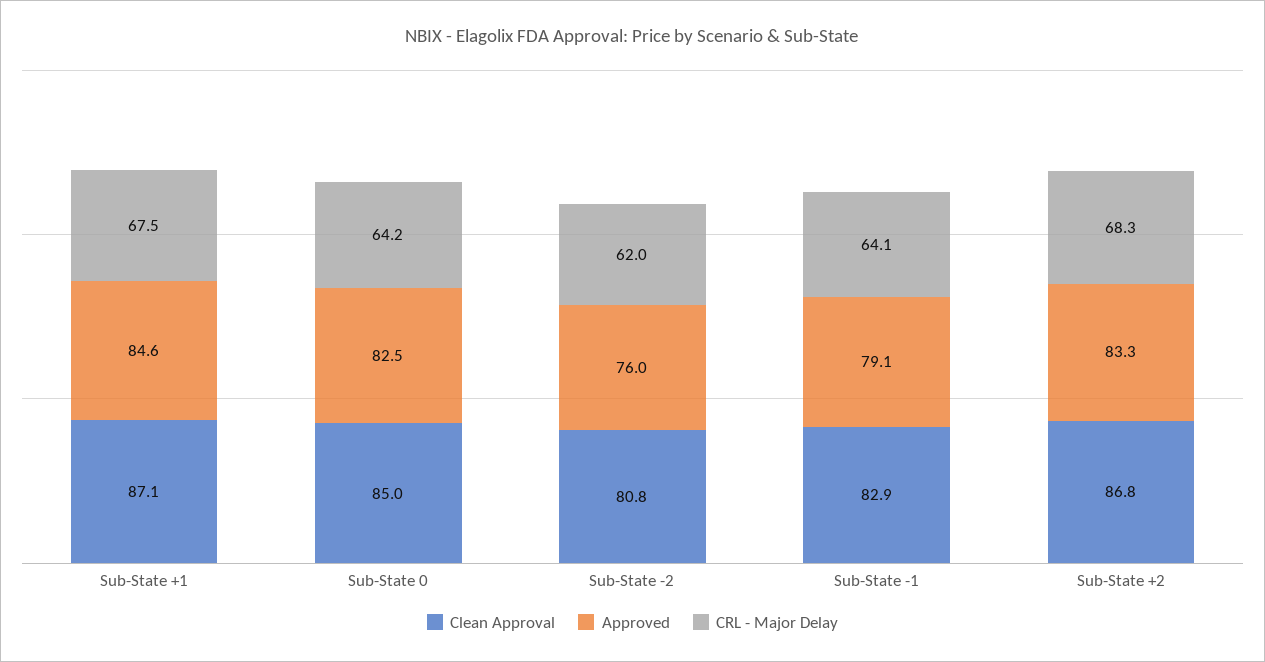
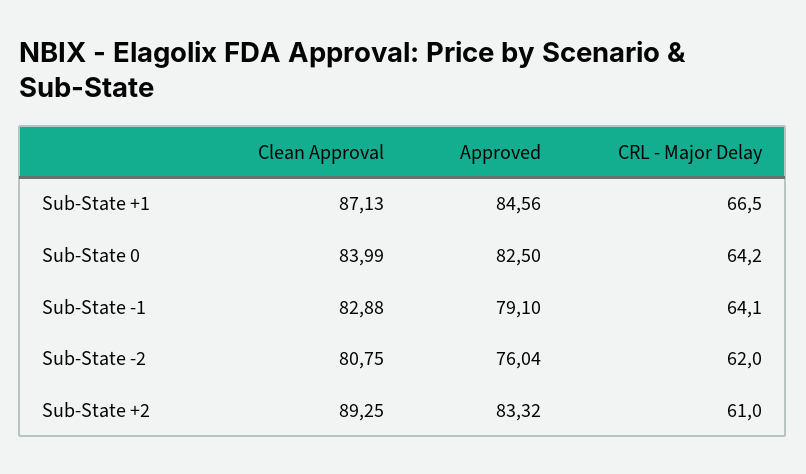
  {
    "Clean Approval": {
      "Sub-State +1": 87.13,
-     "Sub-State 0": 85,
+     "Sub-State 0": 83.99,
      "Sub-State -2": 80.75,
      "Sub-State -1": 82.88,
-     "Sub-State +2": 86.8
+     "Sub-State +2": 89.25
    },
    "Approved": {
      "Sub-State +1": 84.56,
      "Sub-State 0": 82.5,
      "Sub-State -2": 76.04,
      "Sub-State -1": 79.1,
      "Sub-State +2": 83.32
    },
    "CRL - Major Delay": {
-     "Sub-State +1": 67.5,
+     "Sub-State +1": 66.5,
      "Sub-State 0": 64.2,
      "Sub-State -2": 62,
      "Sub-State -1": 64.1,
-     "Sub-State +2": 68.3
+     "Sub-State +2": 61
    }
  }

